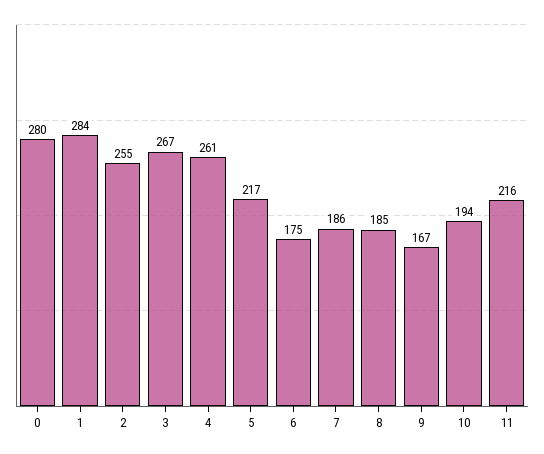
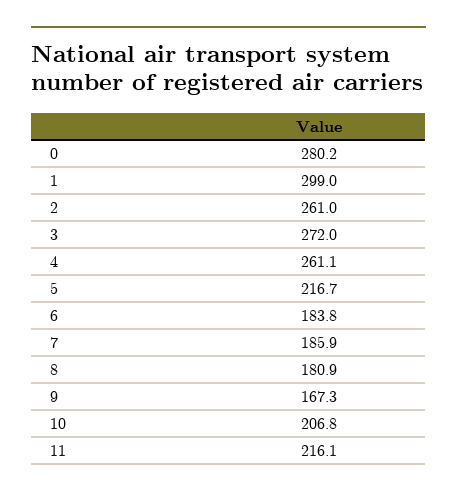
  {
    "0": 280.2,
-   "1": 284,
+   "1": 299,
-   "2": 255,
+   "2": 261,
-   "3": 267,
+   "3": 272,
    "4": 261.1,
    "5": 216.7,
-   "6": 175,
+   "6": 183.8,
    "7": 185.9,
-   "8": 185,
+   "8": 180.9,
    "9": 167.3,
-   "10": 194,
+   "10": 206.8,
    "11": 216.1
  }

